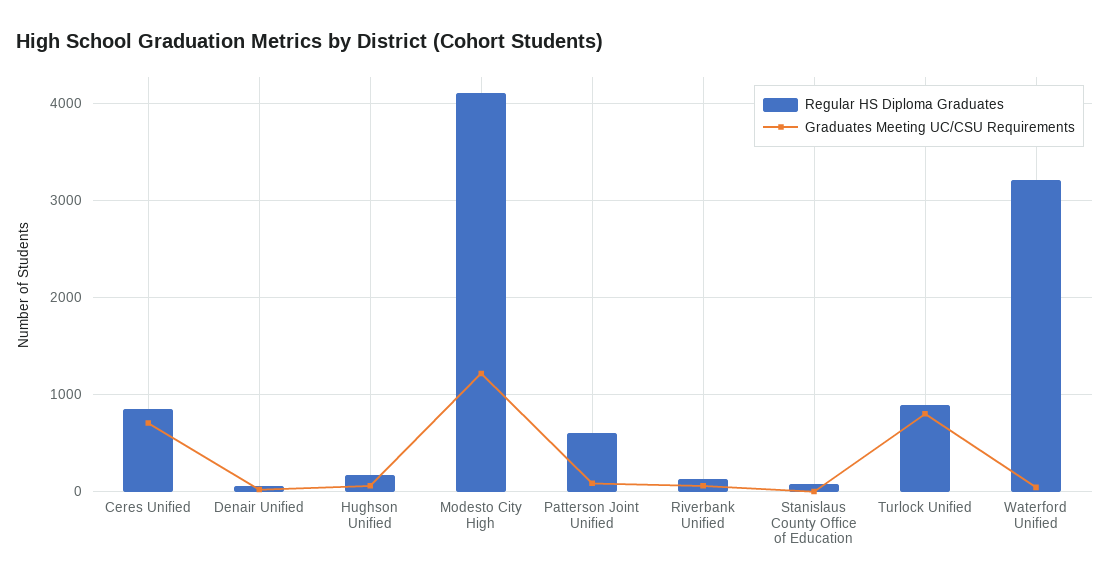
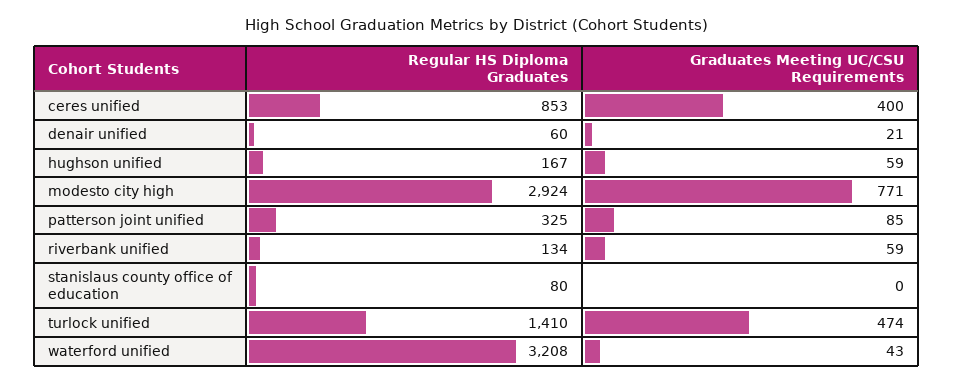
  {
    "Regular HS Diploma Graduates": {
      "Ceres Unified": 853,
      "Denair Unified": 60,
      "Hughson Unified": 167,
-     "Modesto City High": 4100,
+     "Modesto City High": 2924,
-     "Patterson Joint Unified": 600,
+     "Patterson Joint Unified": 325,
      "Riverbank Unified": 134,
      "Stanislaus County Office of Education": 80,
-     "Turlock Unified": 900,
+     "Turlock Unified": 1410,
      "Waterford Unified": 3208
    },
    "Graduates Meeting UC/CSU Requirements": {
-     "Ceres Unified": 700,
+     "Ceres Unified": 400,
      "Denair Unified": 21,
      "Hughson Unified": 59,
-     "Modesto City High": 1200,
+     "Modesto City High": 771,
      "Patterson Joint Unified": 85,
      "Riverbank Unified": 59,
      "Stanislaus County Office of Education": 0,
-     "Turlock Unified": 800,
+     "Turlock Unified": 474,
      "Waterford Unified": 43
    }
  }

